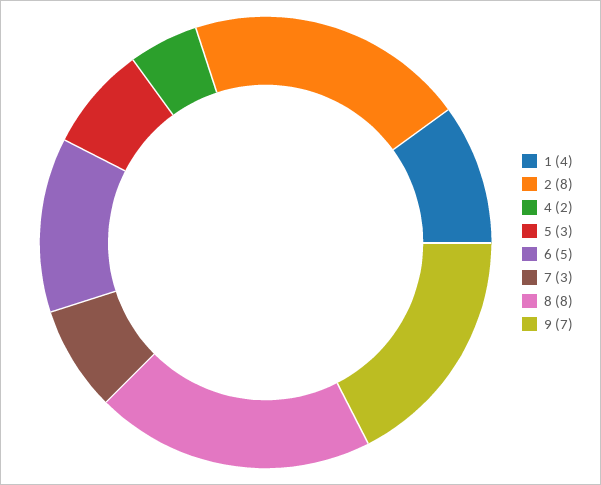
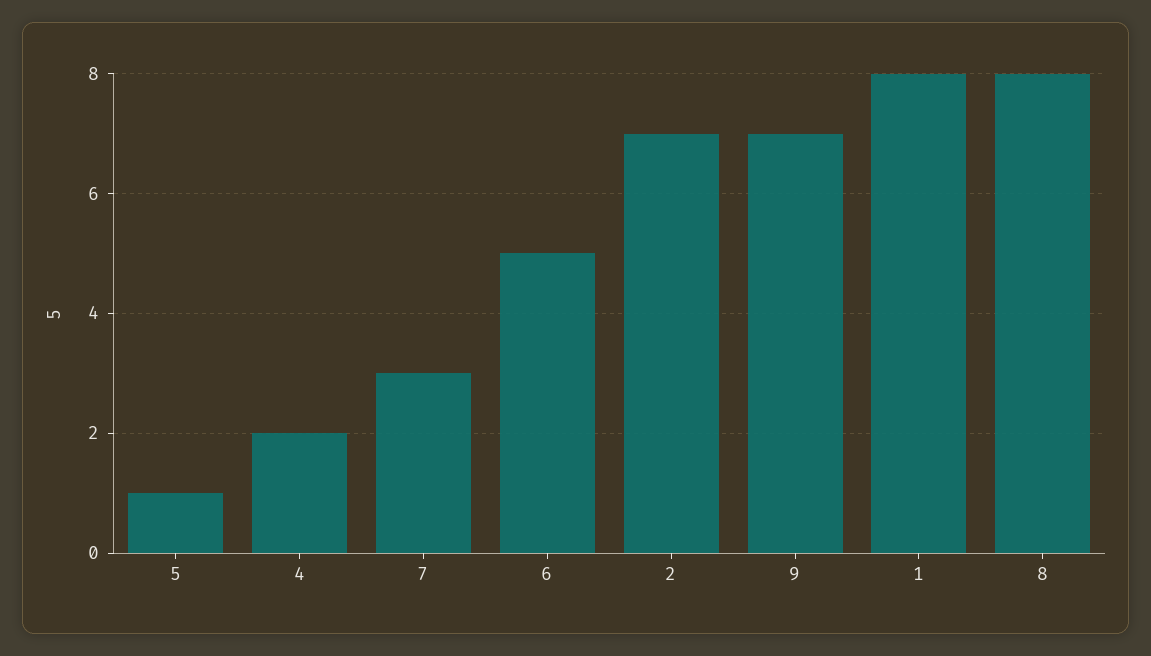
  {
-   "1": 4,
+   "1": 8,
-   "2": 8,
+   "2": 7,
    "4": 2,
-   "5": 3,
+   "5": 1,
    "6": 5,
    "7": 3,
    "8": 8,
    "9": 7
  }

